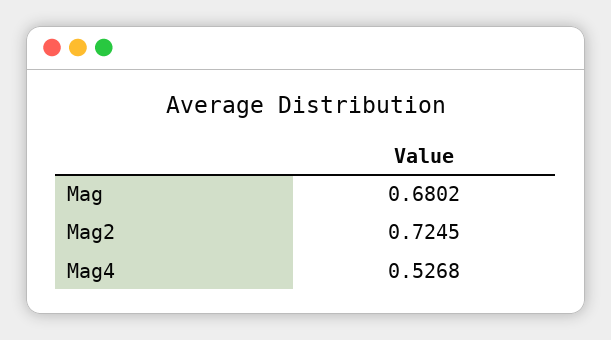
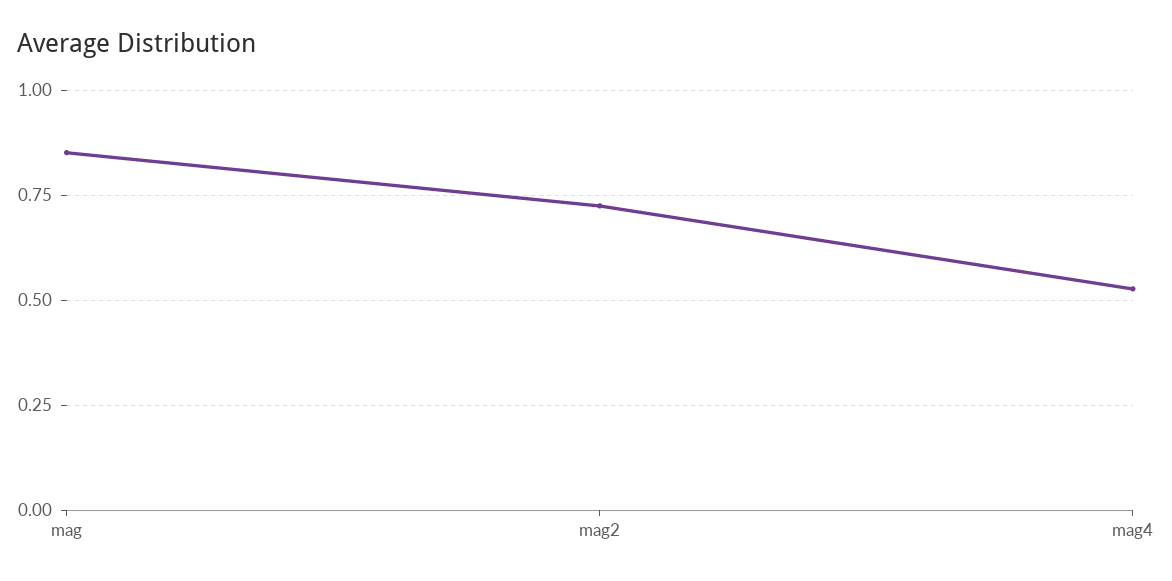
  {
-   "Mag": 0.6802,
+   "Mag": 0.85,
    "Mag2": 0.7245,
    "Mag4": 0.5268
  }

